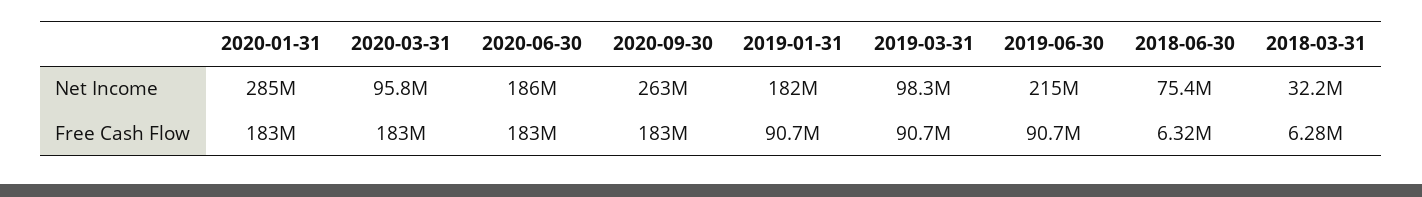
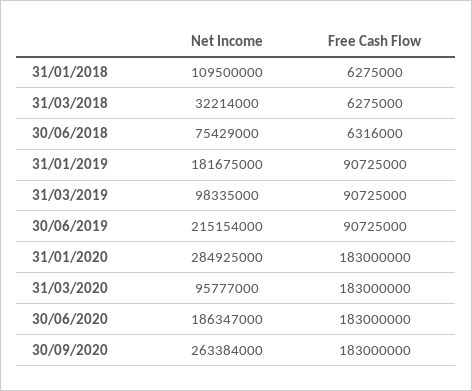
  {
    "2020-01-31": {
      "Net Income": 284925000,
      "Free Cash Flow": 183000000
    },
    "2020-03-31": {
      "Net Income": 95777000,
      "Free Cash Flow": 183000000
    },
    "2020-06-30": {
      "Net Income": 186347000,
      "Free Cash Flow": 183000000
    },
    "2020-09-30": {
      "Net Income": 263384000,
      "Free Cash Flow": 183000000
    },
    "2019-01-31": {
      "Net Income": 181675000,
      "Free Cash Flow": 90725000
    },
    "2019-03-31": {
      "Net Income": 98335000,
      "Free Cash Flow": 90725000
    },
    "2019-06-30": {
      "Net Income": 215154000,
      "Free Cash Flow": 90725000
    },
    "2018-06-30": {
      "Net Income": 75429000,
      "Free Cash Flow": 6316000
    },
    "2018-03-31": {
      "Net Income": 32214000,
      "Free Cash Flow": 6275000
-   }
+   },
+   "31/01/2018": {
+     "Net Income": 109500000,
+     "Free Cash Flow": 6275000
+   }
  }

